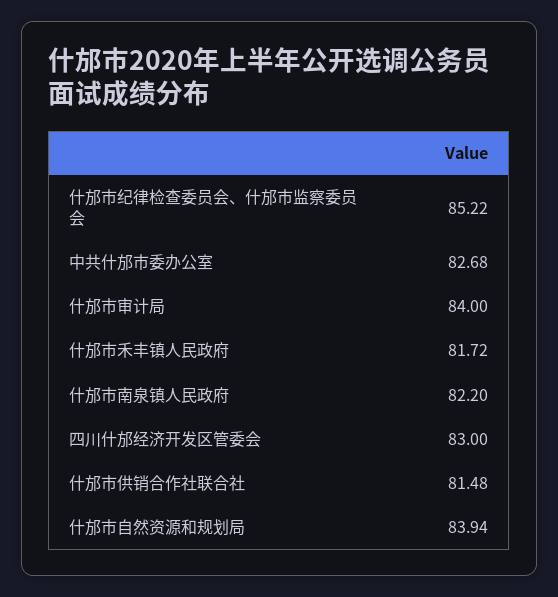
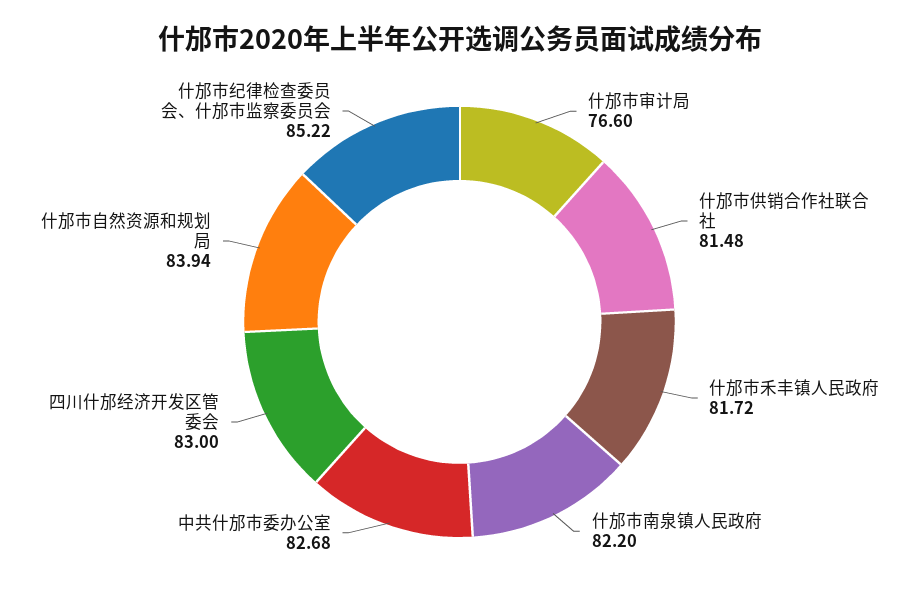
  {
    "什邡市纪律检查委员会、什邡市监察委员会": 85.22,
    "中共什邡市委办公室": 82.68,
-   "什邡市审计局": 84,
+   "什邡市审计局": 76.6,
    "什邡市禾丰镇人民政府": 81.72,
    "什邡市南泉镇人民政府": 82.2,
    "四川什邡经济开发区管委会": 83,
    "什邡市供销合作社联合社": 81.48,
    "什邡市自然资源和规划局": 83.94
  }

